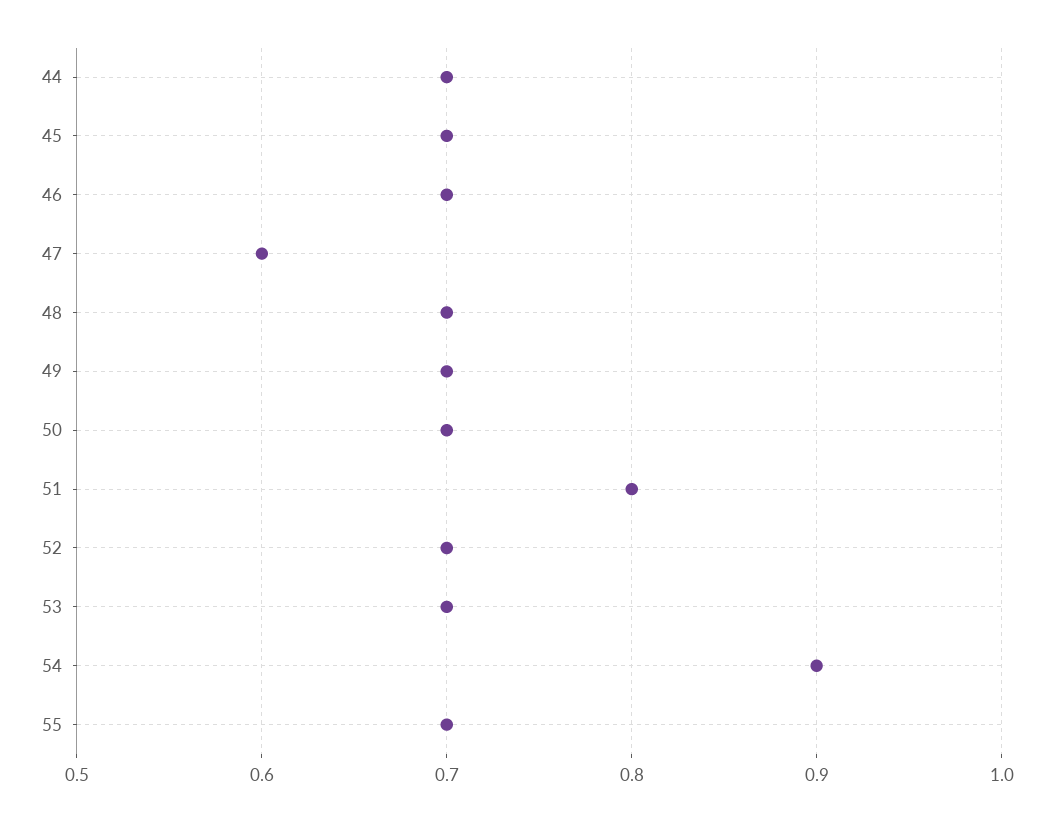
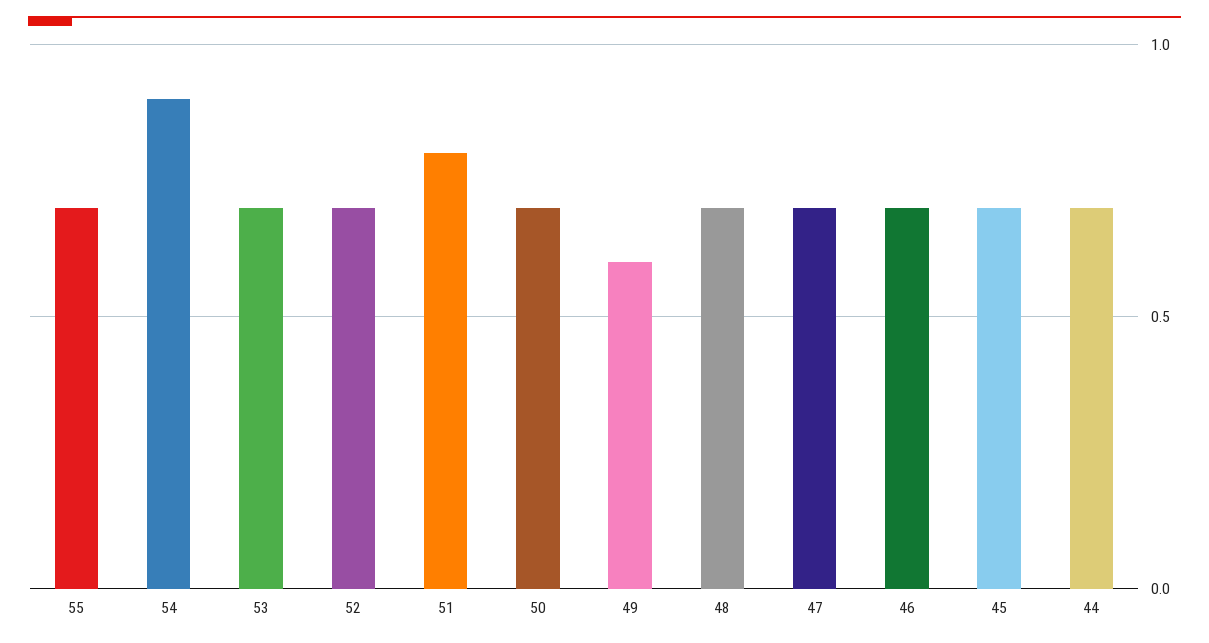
  {
    "44": 0.7,
    "45": 0.7,
    "46": 0.7,
-   "47": 0.6,
+   "47": 0.7,
    "48": 0.7,
-   "49": 0.7,
+   "49": 0.6,
    "50": 0.7,
    "51": 0.8,
    "52": 0.7,
    "53": 0.7,
    "54": 0.9,
    "55": 0.7
  }

